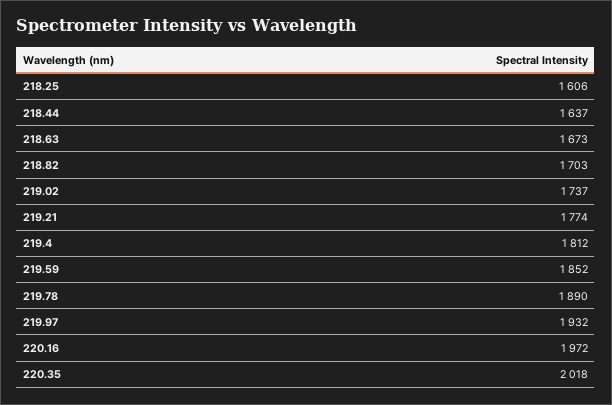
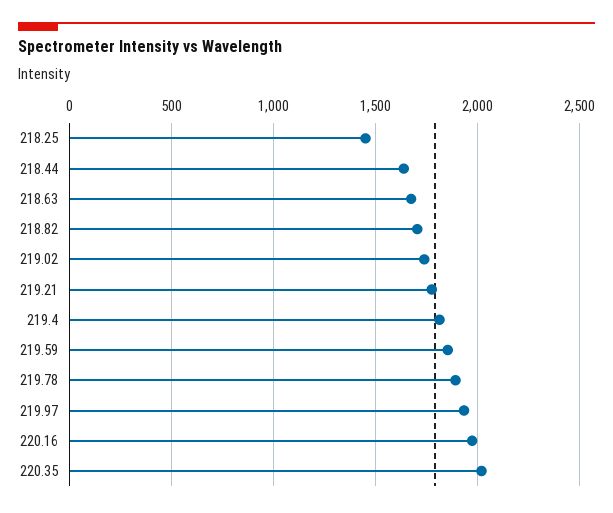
  {
-   "218.25": 1606,
+   "218.25": 1450,
    "218.44": 1637,
    "218.63": 1673,
    "218.82": 1703,
    "219.02": 1737,
    "219.21": 1774,
    "219.4": 1812,
    "219.59": 1852,
    "219.78": 1890,
    "219.97": 1932,
    "220.16": 1972,
    "220.35": 2018
  }

